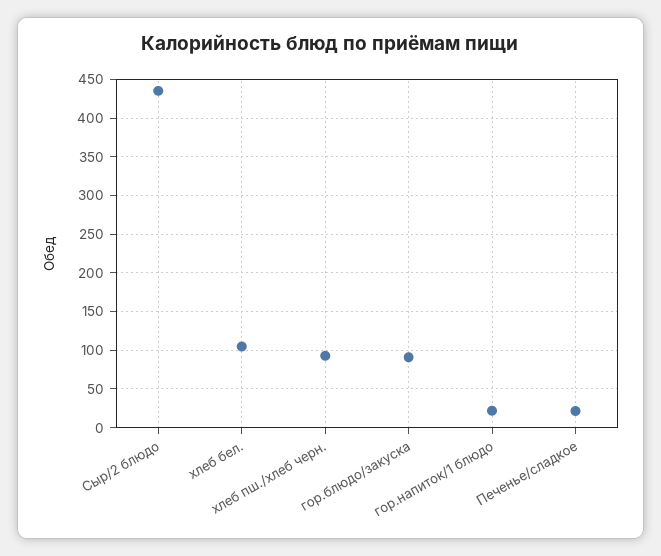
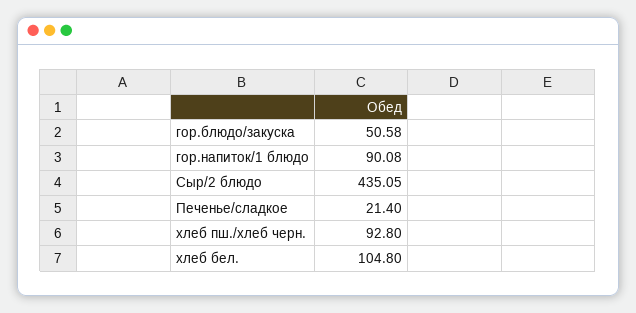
  {
    "Сыр/2 блюдо": 435.05,
    "хлеб бел.": 104.8,
    "хлеб пш./хлеб черн.": 92.8,
-   "гор.блюдо/закуска": 90,
+   "гор.блюдо/закуска": 50.58,
-   "гор.напиток/1 блюдо": 20,
+   "гор.напиток/1 блюдо": 90.08,
    "Печенье/сладкое": 21.4
  }

